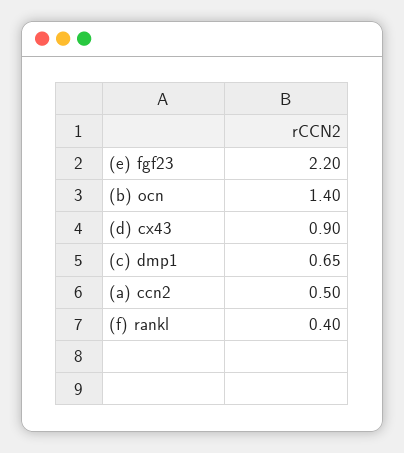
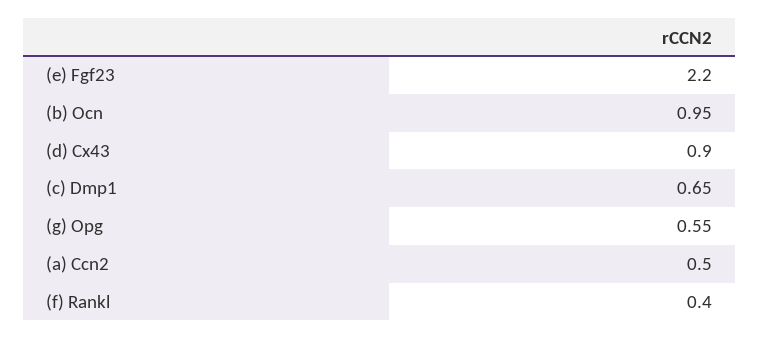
  {
    "(e) fgf23": 2.2,
-   "(b) ocn": 1.4,
+   "(b) ocn": 0.95,
    "(d) cx43": 0.9,
    "(c) dmp1": 0.65,
    "(a) ccn2": 0.5,
-   "(f) rankl": 0.4
+   "(f) rankl": 0.4,
+   "(g) Opg": 0.55
  }

